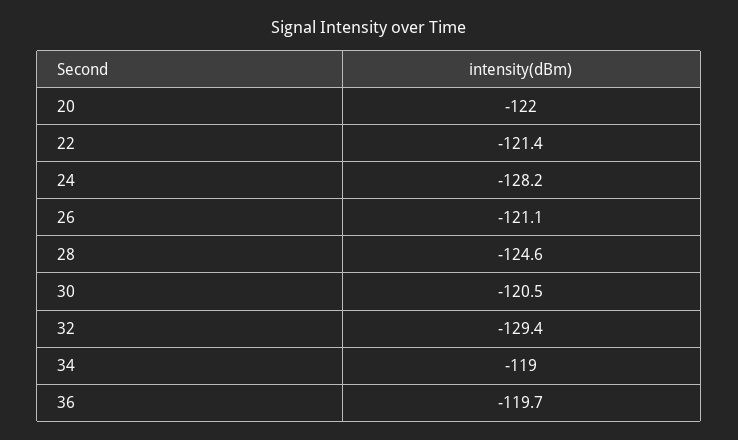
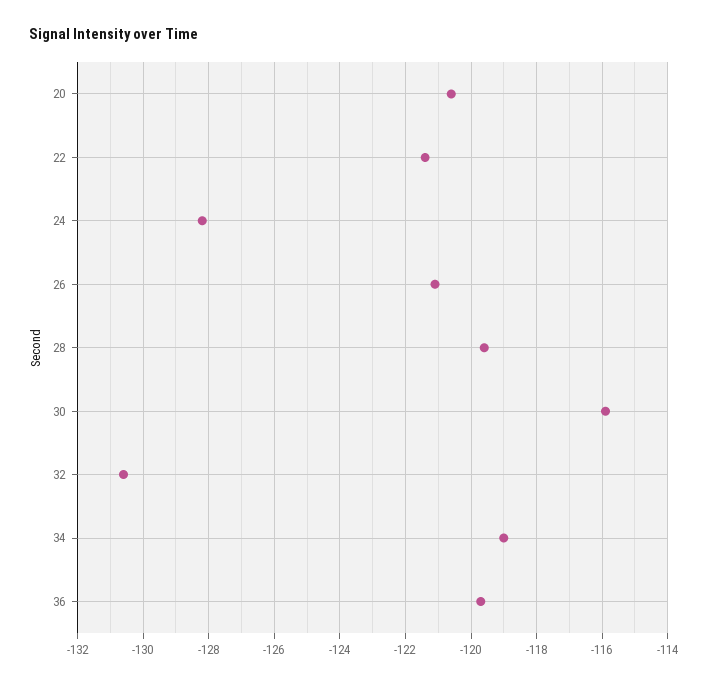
  {
-   "20": -122,
+   "20": -120.5,
    "22": -121.4,
    "24": -128.2,
    "26": -121.1,
-   "28": -124.6,
+   "28": -119.5,
-   "30": -120.5,
+   "30": -116,
-   "32": -129.4,
+   "32": -130.5,
    "34": -119,
    "36": -119.7
  }

